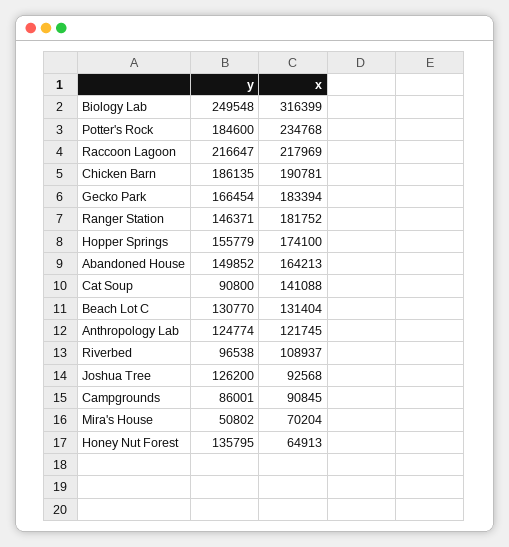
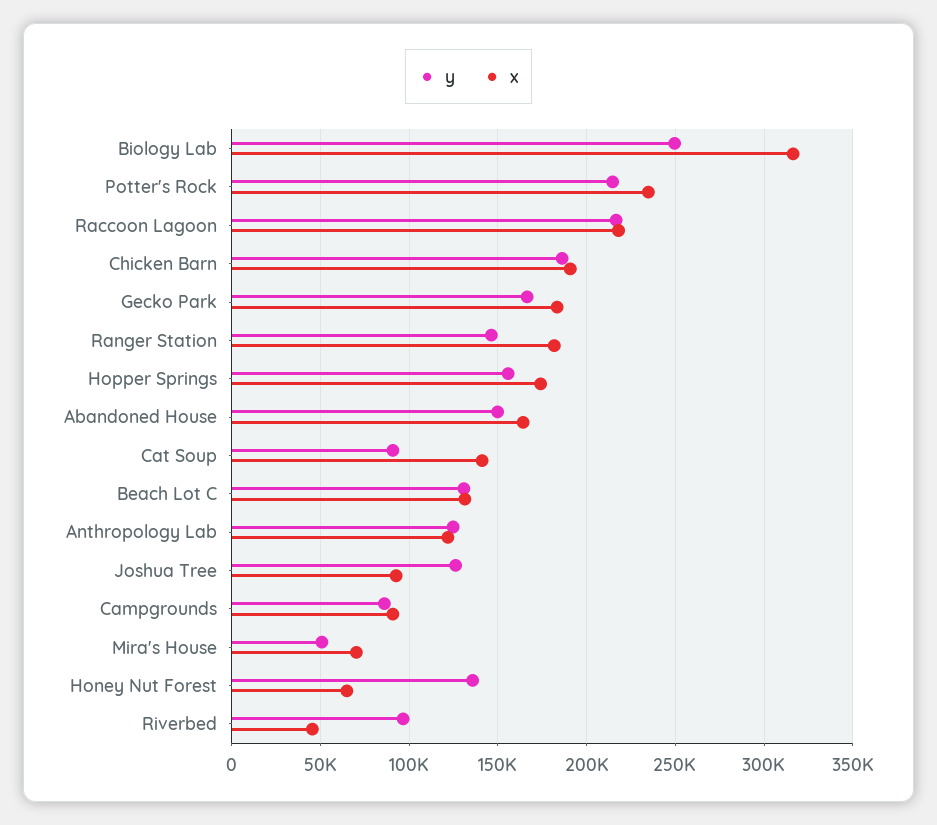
  {
    "y": {
      "Biology Lab": 249548,
-     "Potter's Rock": 184600,
+     "Potter's Rock": 215000,
      "Raccoon Lagoon": 216647,
      "Chicken Barn": 186135,
      "Gecko Park": 166454,
      "Ranger Station": 146371,
      "Hopper Springs": 155779,
      "Abandoned House": 149852,
      "Cat Soup": 90800,
      "Beach Lot C": 130770,
      "Anthropology Lab": 124774,
      "Riverbed": 96538,
      "Joshua Tree": 126200,
      "Campgrounds": 86001,
      "Mira's House": 50802,
      "Honey Nut Forest": 135795
    },
    "x": {
      "Biology Lab": 316399,
      "Potter's Rock": 234768,
      "Raccoon Lagoon": 217969,
      "Chicken Barn": 190781,
      "Gecko Park": 183394,
      "Ranger Station": 181752,
      "Hopper Springs": 174100,
      "Abandoned House": 164213,
      "Cat Soup": 141088,
      "Beach Lot C": 131404,
      "Anthropology Lab": 121745,
-     "Riverbed": 108937,
+     "Riverbed": 45000,
      "Joshua Tree": 92568,
      "Campgrounds": 90845,
      "Mira's House": 70204,
      "Honey Nut Forest": 64913
    }
  }

